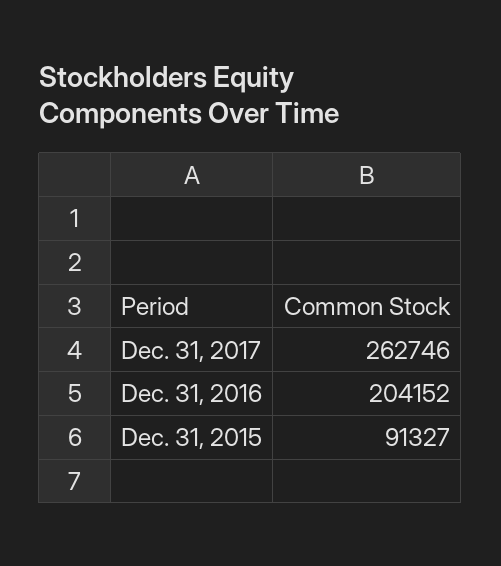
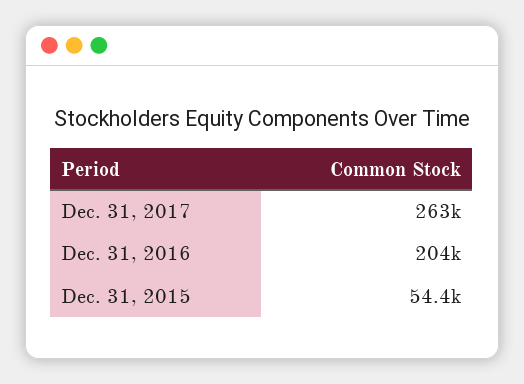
  {
    "Dec. 31, 2017": 262746,
    "Dec. 31, 2016": 204152,
-   "Dec. 31, 2015": 91327
+   "Dec. 31, 2015": 54400
  }

